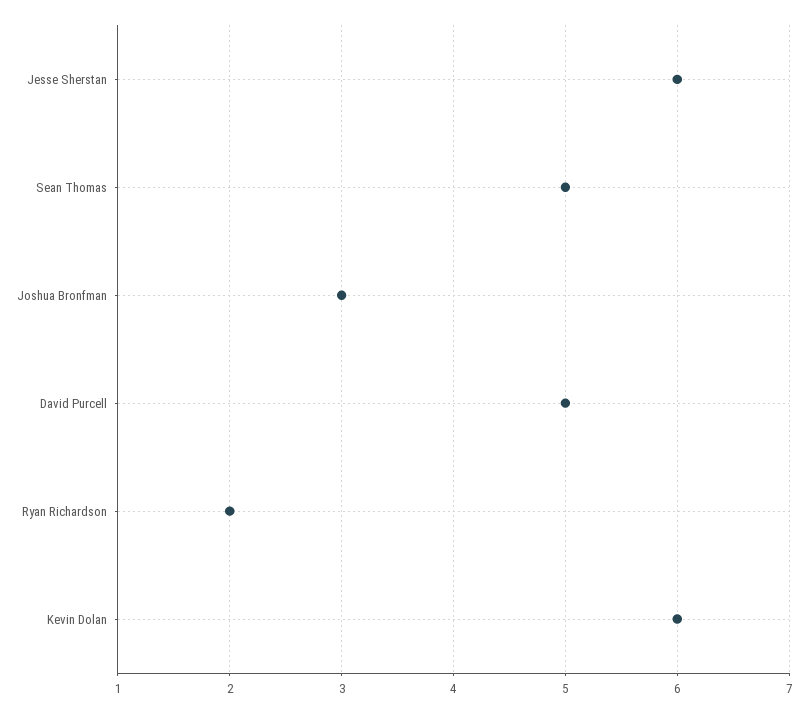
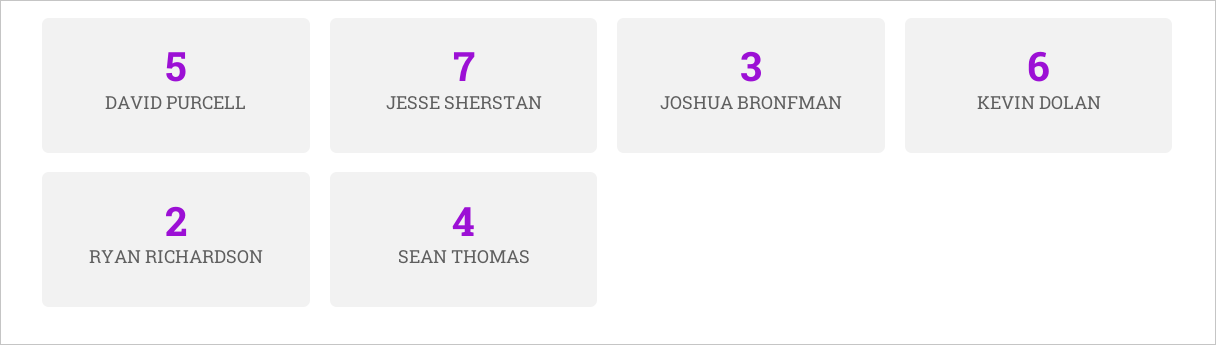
  {
-   "Jesse Sherstan": 6,
+   "Jesse Sherstan": 7,
-   "Sean Thomas": 5,
+   "Sean Thomas": 4,
    "Joshua Bronfman": 3,
    "David Purcell": 5,
    "Ryan Richardson": 2,
    "Kevin Dolan": 6
  }

